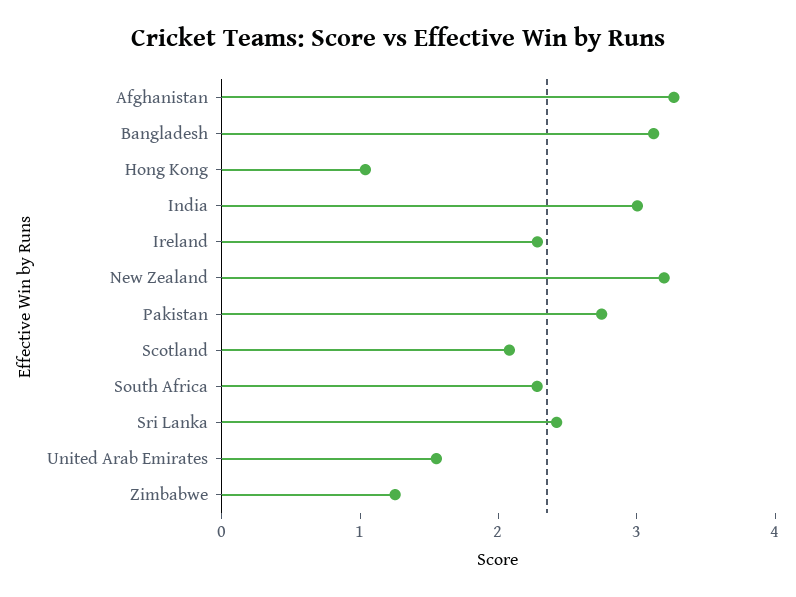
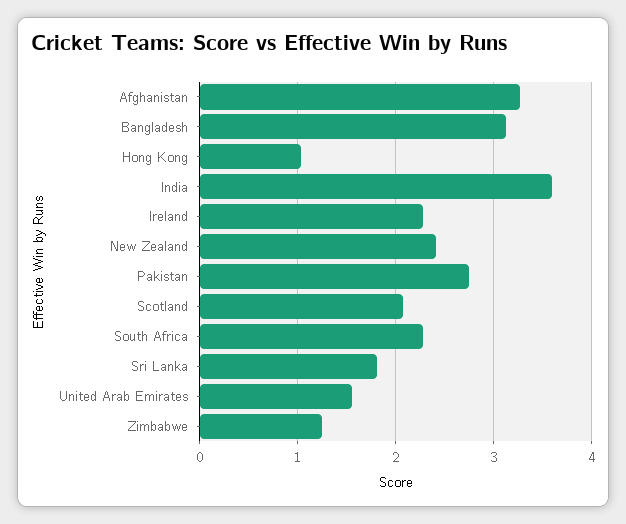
  {
    "Afghanistan": 3.3,
    "Bangladesh": 3.1,
    "Hong Kong": 1,
-   "India": 3,
+   "India": 3.6,
    "Ireland": 2.3,
-   "New Zealand": 3.2,
+   "New Zealand": 2.4,
    "Pakistan": 2.7,
    "Scotland": 2.1,
    "South Africa": 2.3,
-   "Sri Lanka": 2.4,
+   "Sri Lanka": 1.8,
    "United Arab Emirates": 1.6,
    "Zimbabwe": 1.3
  }

